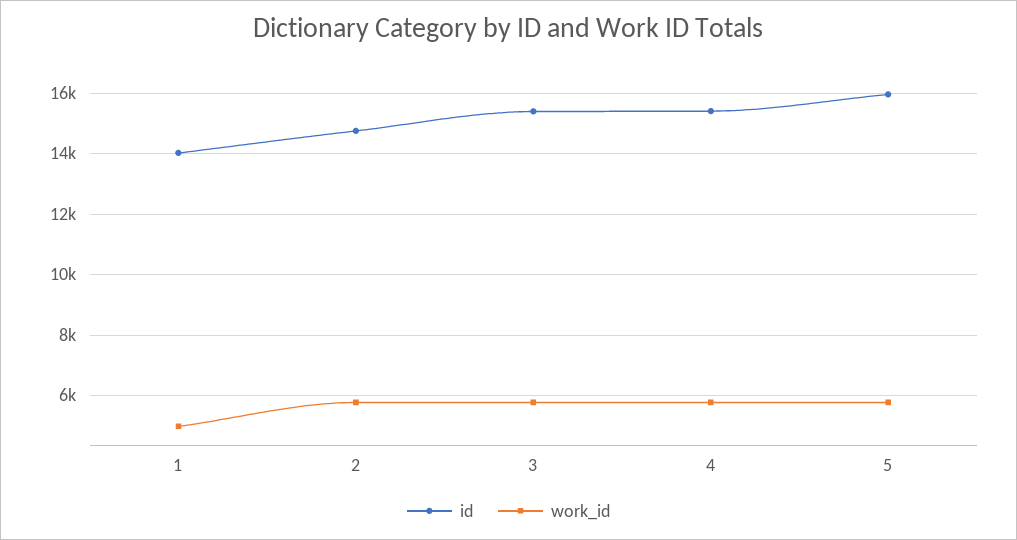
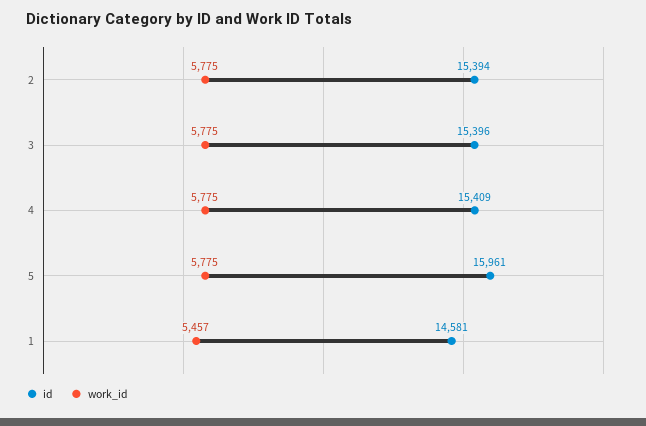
  {
    "id": {
-     "1": 14000,
+     "1": 14581,
-     "2": 14800,
+     "2": 15394,
      "3": 15396,
      "4": 15409,
      "5": 15961
    },
    "work_id": {
-     "1": 5000,
+     "1": 5457,
      "2": 5775,
      "3": 5775,
      "4": 5775,
      "5": 5775
    }
  }

